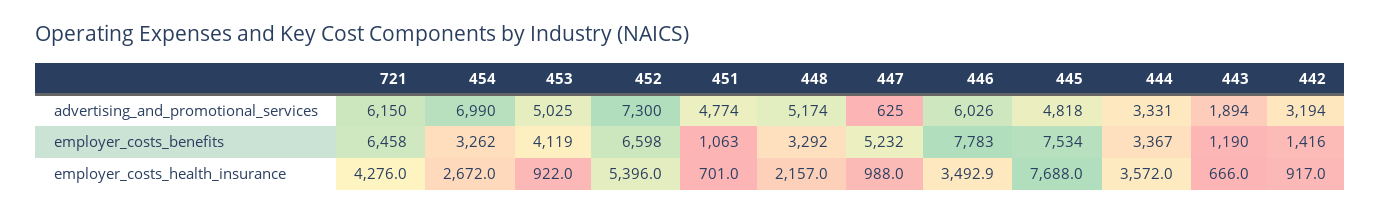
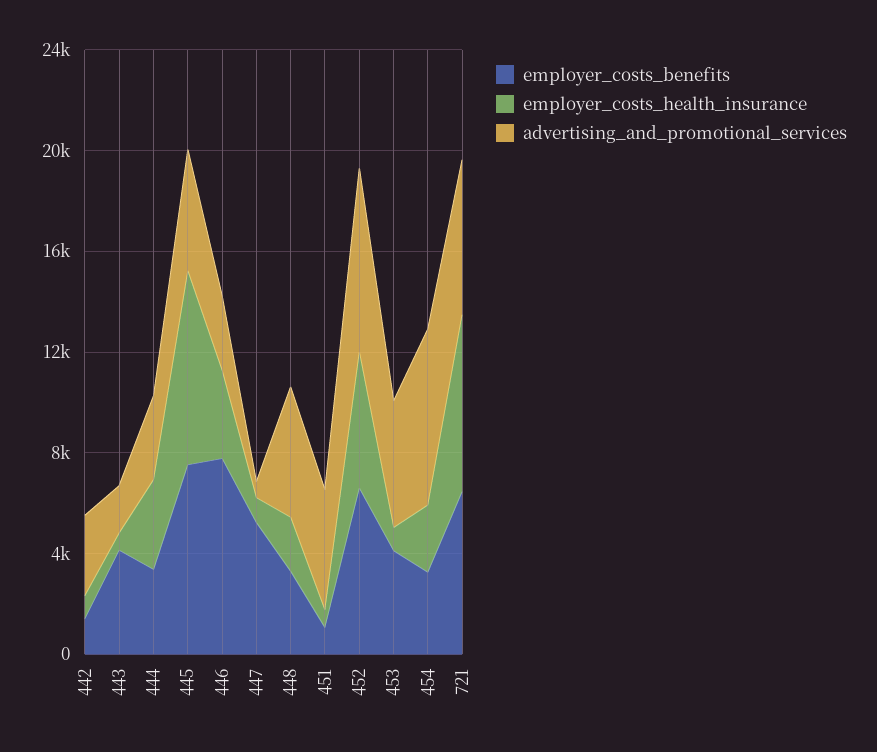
  {
    "advertising_and_promotional_services": {
      "721": 6150,
      "454": 6990,
      "453": 5025,
      "452": 7300,
      "451": 4774,
      "448": 5174,
      "447": 625,
-     "446": 6026,
+     "446": 3000,
      "445": 4818,
      "444": 3331,
      "443": 1894,
      "442": 3194
    },
    "employer_costs_benefits": {
      "721": 6458,
      "454": 3262,
      "453": 4119,
      "452": 6598,
      "451": 1063,
      "448": 3292,
      "447": 5232,
      "446": 7783,
      "445": 7534,
      "444": 3367,
-     "443": 1190,
+     "443": 4000,
      "442": 1416
    },
    "employer_costs_health_insurance": {
-     "721": 4276,
+     "721": 7000,
      "454": 2672,
      "453": 922,
      "452": 5396,
      "451": 701,
      "448": 2157,
      "447": 988,
      "446": 3492.9,
      "445": 7688,
      "444": 3572,
      "443": 666,
      "442": 917
    }
  }

